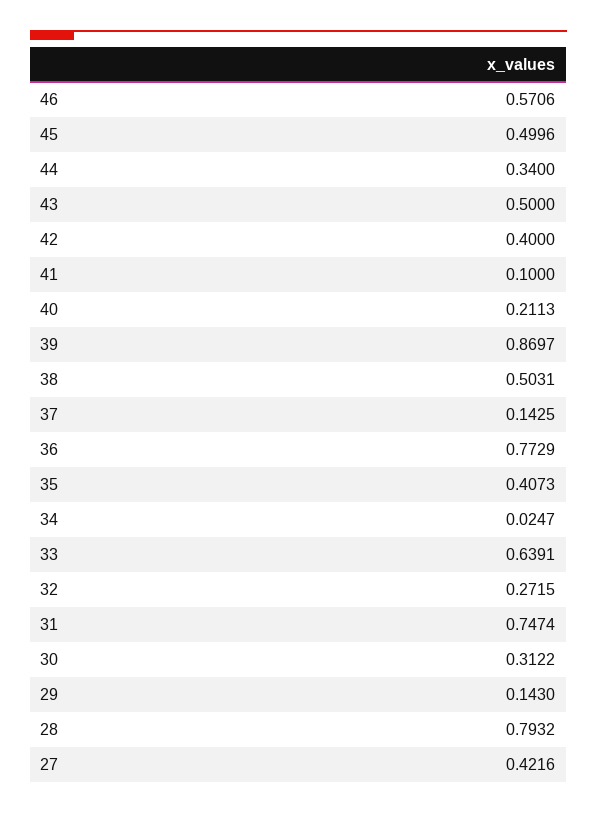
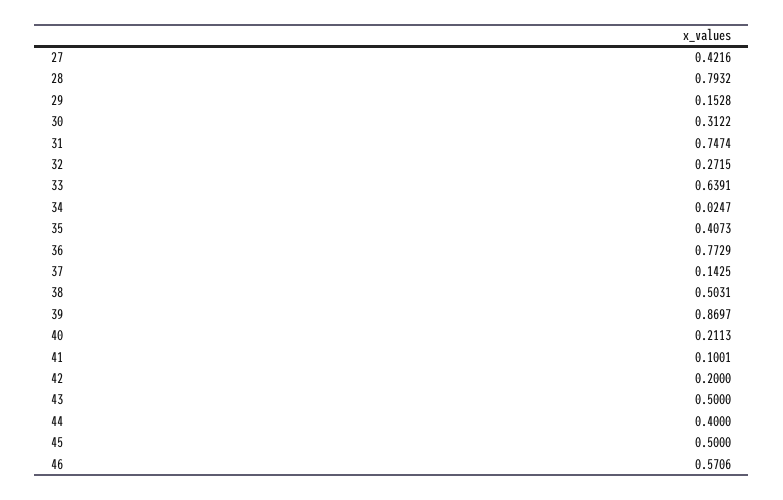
  {
    "46": 0.5706,
-   "45": 0.4996,
+   "45": 0.5,
-   "44": 0.34,
+   "44": 0.4,
    "43": 0.5,
-   "42": 0.4,
+   "42": 0.2,
-   "41": 0.1,
+   "41": 0.1001,
    "40": 0.2113,
    "39": 0.8697,
    "38": 0.5031,
    "37": 0.1425,
    "36": 0.7729,
    "35": 0.4073,
    "34": 0.0247,
    "33": 0.6391,
    "32": 0.2715,
    "31": 0.7474,
    "30": 0.3122,
-   "29": 0.143,
+   "29": 0.1528,
    "28": 0.7932,
    "27": 0.4216
  }

